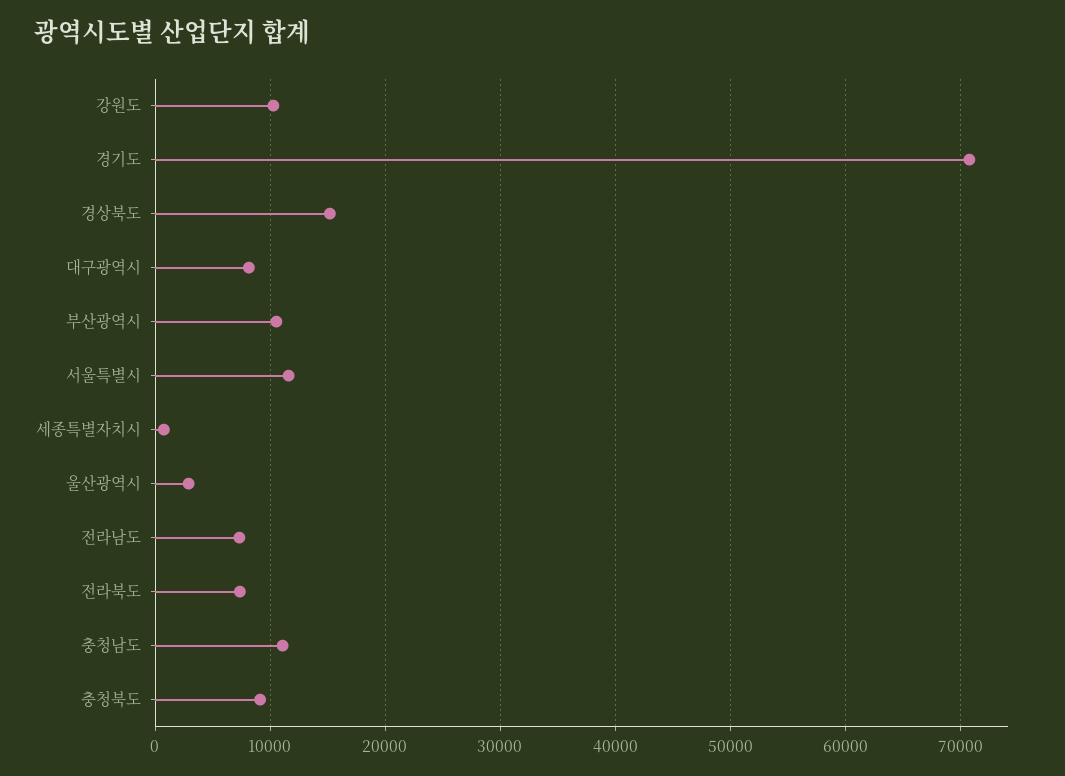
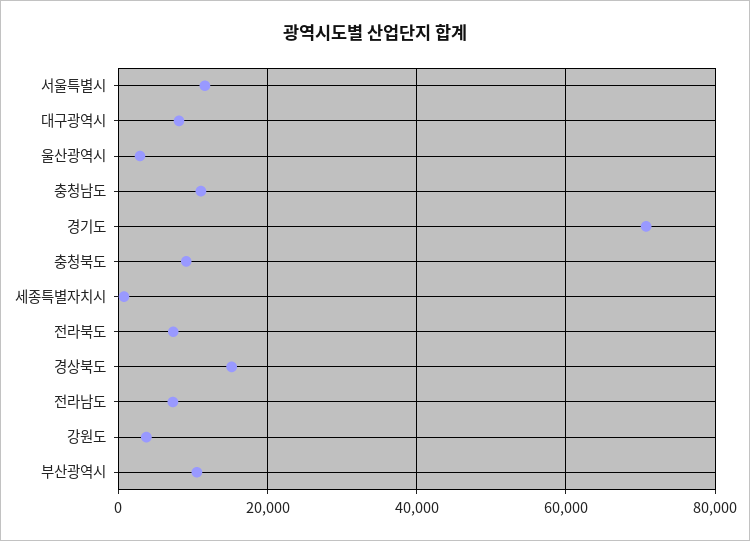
  {
-   "강원도": 10000,
+   "강원도": 4000,
    "경기도": 71000,
    "경상북도": 15000,
    "대구광역시": 8000,
    "부산광역시": 11000,
    "서울특별시": 12000,
    "세종특별자치시": 1000,
    "울산광역시": 3000,
    "전라남도": 7000,
    "전라북도": 7000,
    "충청남도": 11000,
    "충청북도": 9000
  }

